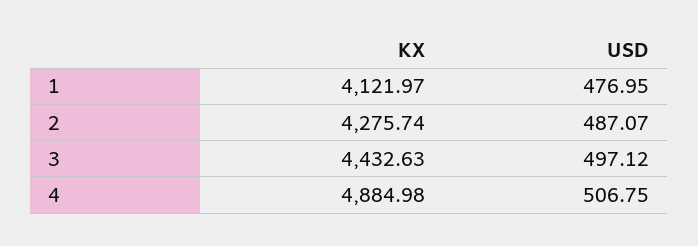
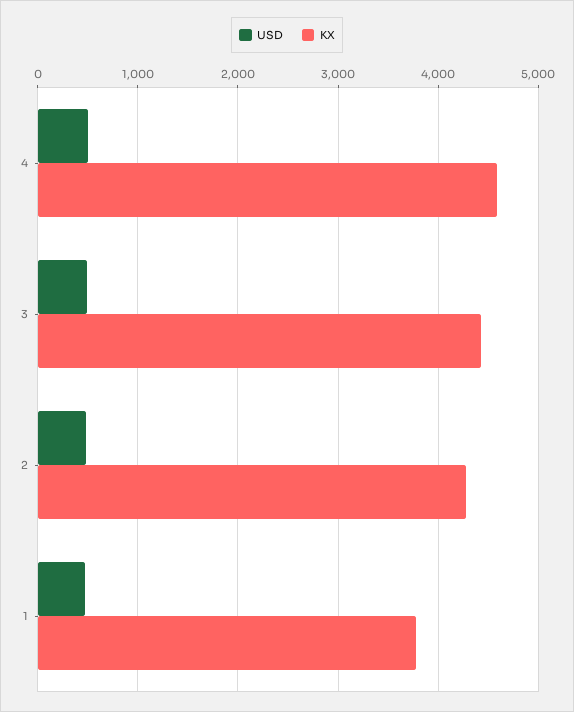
  {
    "KX": {
-     "1": 4121.97,
+     "1": 3800,
      "2": 4275.74,
      "3": 4432.63,
-     "4": 4884.98
+     "4": 4600
    },
    "USD": {
      "1": 476.95,
      "2": 487.07,
      "3": 497.12,
      "4": 506.75
    }
  }

